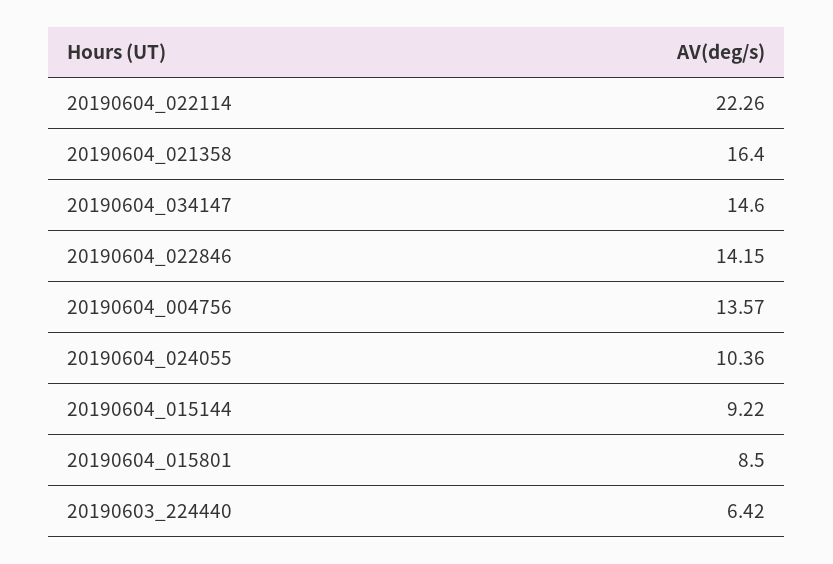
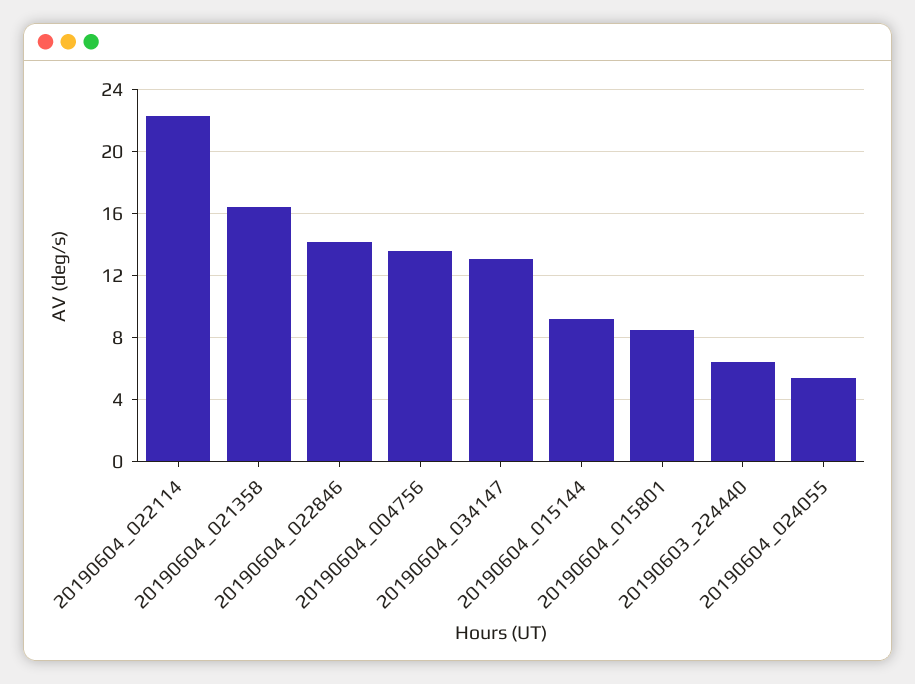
  {
    "20190604_022114": 22.26,
    "20190604_021358": 16.4,
-   "20190604_034147": 14.6,
+   "20190604_034147": 13,
    "20190604_022846": 14.15,
    "20190604_004756": 13.57,
-   "20190604_024055": 10.36,
+   "20190604_024055": 5.5,
    "20190604_015144": 9.22,
    "20190604_015801": 8.5,
    "20190603_224440": 6.42
  }

